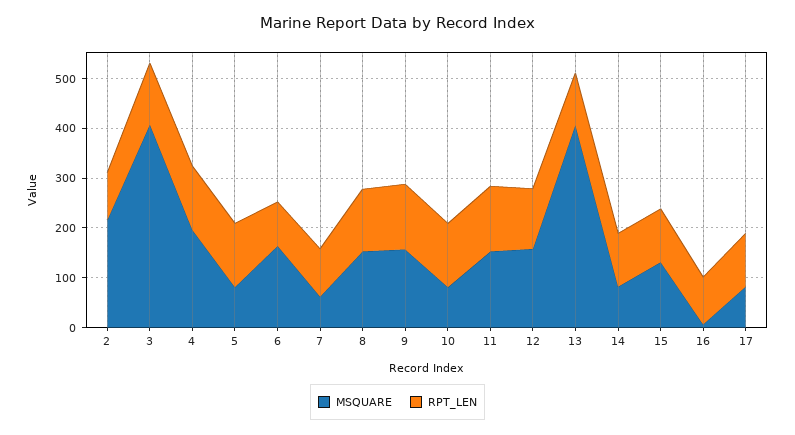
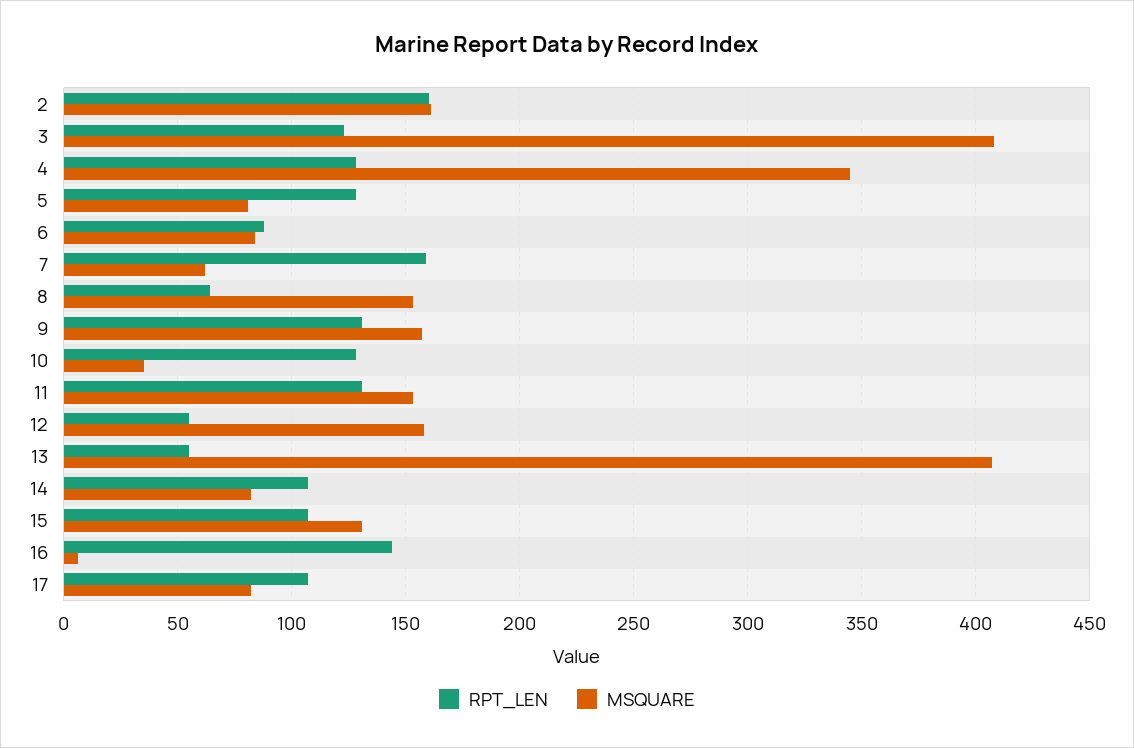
  {
    "MSQUARE": {
-     "2": 220,
+     "2": 160,
      "3": 410,
-     "4": 200,
+     "4": 345,
      "5": 80,
-     "6": 160,
+     "6": 85,
      "7": 60,
      "8": 155,
      "9": 155,
-     "10": 80,
+     "10": 35,
      "11": 155,
      "12": 160,
      "13": 405,
      "14": 80,
      "15": 130,
      "16": 5,
      "17": 80
    },
    "RPT_LEN": {
-     "2": 100,
+     "2": 160,
      "3": 125,
      "4": 130,
      "5": 130,
      "6": 90,
-     "7": 100,
+     "7": 160,
-     "8": 120,
+     "8": 65,
      "9": 130,
      "10": 130,
      "11": 130,
-     "12": 120,
+     "12": 55,
-     "13": 100,
+     "13": 55,
      "14": 105,
      "15": 105,
-     "16": 100,
+     "16": 145,
      "17": 105
    }
  }

